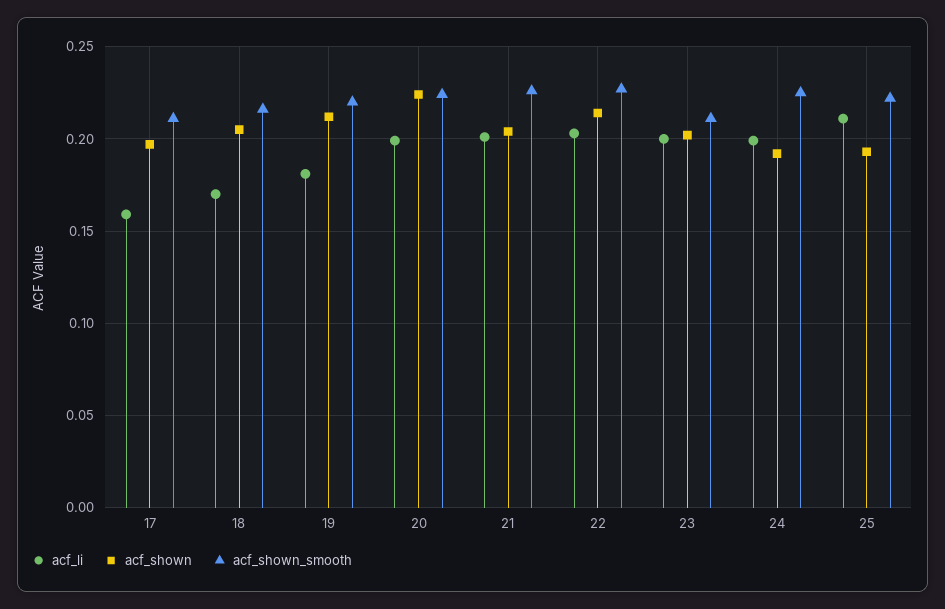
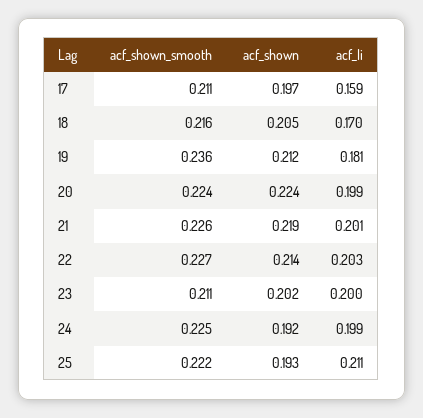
  {
    "acf_li": {
      "17": 0.159,
      "18": 0.17,
      "19": 0.181,
      "20": 0.199,
      "21": 0.201,
      "22": 0.203,
      "23": 0.2,
      "24": 0.199,
      "25": 0.211
    },
    "acf_shown": {
      "17": 0.197,
      "18": 0.205,
      "19": 0.212,
      "20": 0.224,
-     "21": 0.205,
+     "21": 0.219,
      "22": 0.214,
      "23": 0.202,
      "24": 0.192,
      "25": 0.193
    },
    "acf_shown_smooth": {
      "17": 0.211,
      "18": 0.216,
-     "19": 0.22,
+     "19": 0.236,
      "20": 0.224,
      "21": 0.226,
      "22": 0.227,
      "23": 0.211,
      "24": 0.225,
      "25": 0.222
    }
  }

